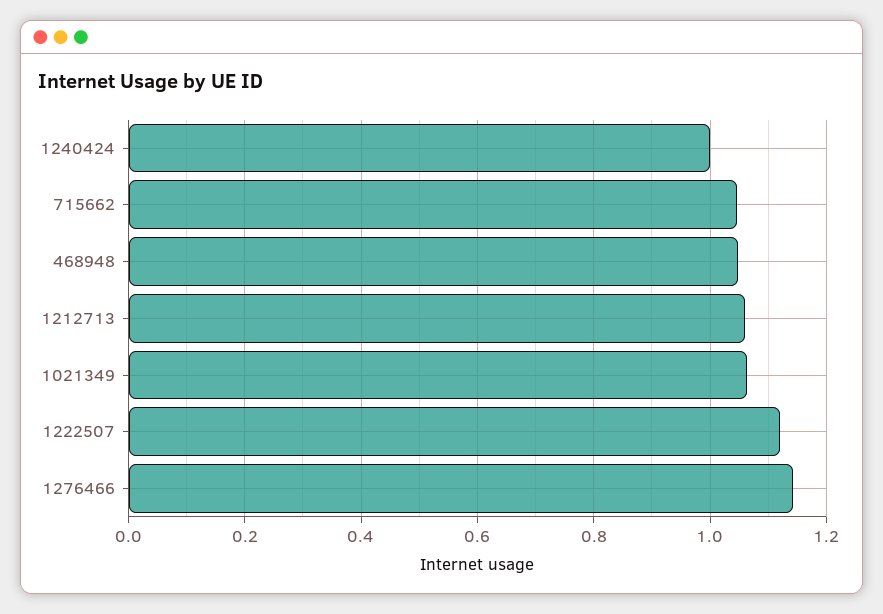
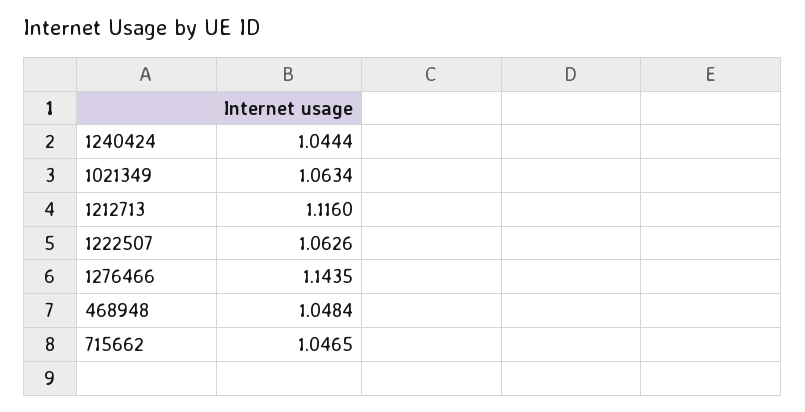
  {
-   "1240424": 1,
+   "1240424": 1.0444,
    "715662": 1.0465,
    "468948": 1.0484,
-   "1212713": 1.06,
+   "1212713": 1.116,
    "1021349": 1.0634,
-   "1222507": 1.12,
+   "1222507": 1.0626,
    "1276466": 1.1435
  }

